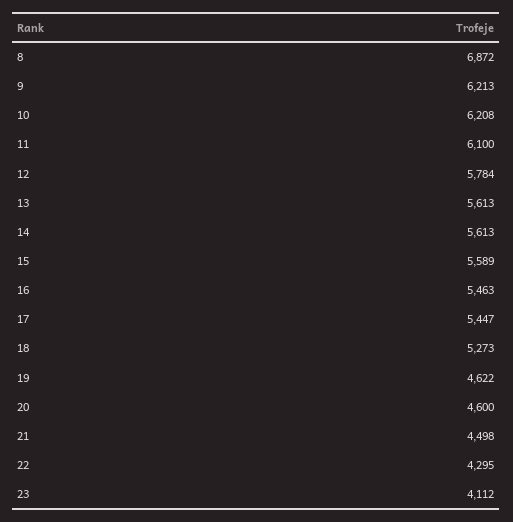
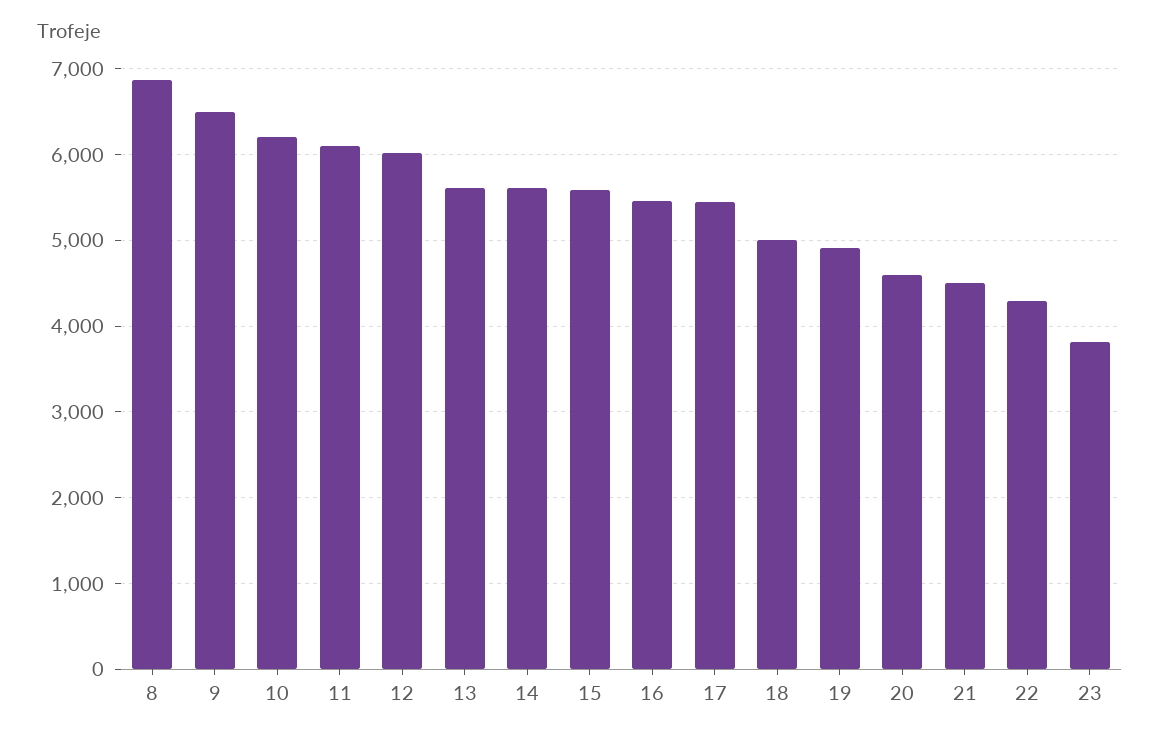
  {
    "8": 6872,
-   "9": 6213,
+   "9": 6500,
    "10": 6208,
    "11": 6100,
-   "12": 5784,
+   "12": 6000,
    "13": 5613,
    "14": 5613,
    "15": 5589,
    "16": 5463,
    "17": 5447,
-   "18": 5273,
+   "18": 5000,
-   "19": 4622,
+   "19": 4900,
    "20": 4600,
    "21": 4498,
    "22": 4295,
-   "23": 4112
+   "23": 3800
  }

